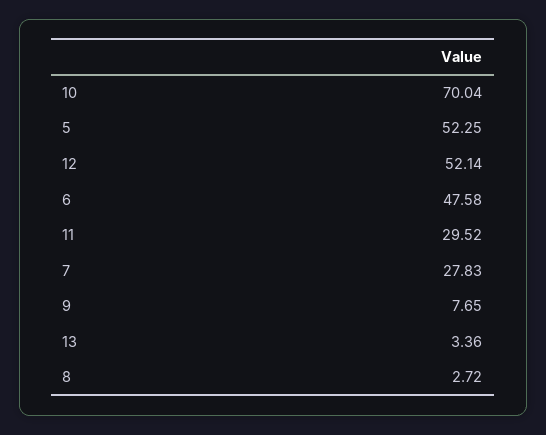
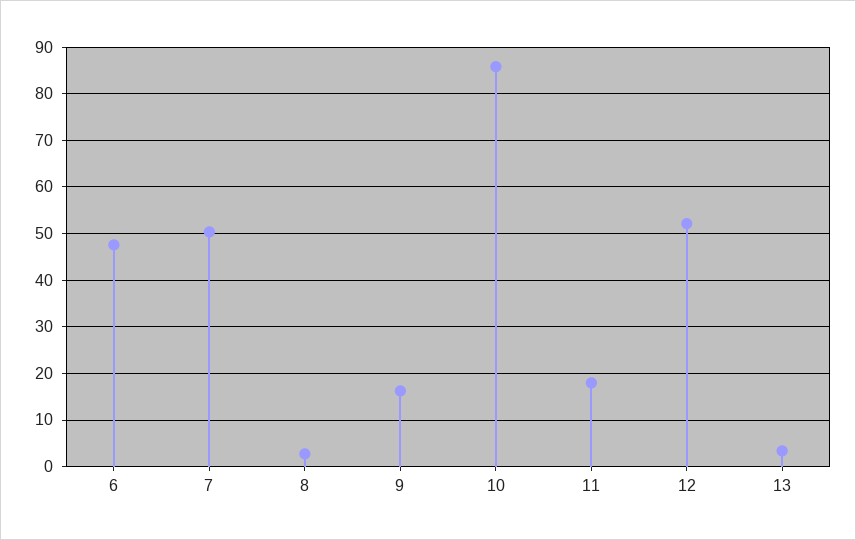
  {
-   "10": 70.04,
+   "10": 86,
-   "5": 52.25,
    "12": 52.14,
    "6": 47.58,
-   "11": 29.52,
+   "11": 18,
-   "7": 27.83,
+   "7": 50,
-   "9": 7.65,
+   "9": 16,
    "13": 3.36,
    "8": 2.72
  }

